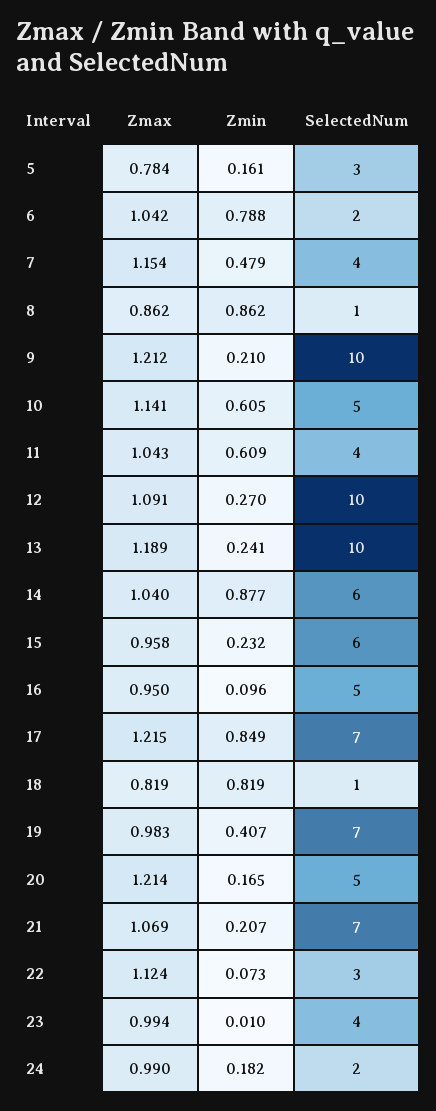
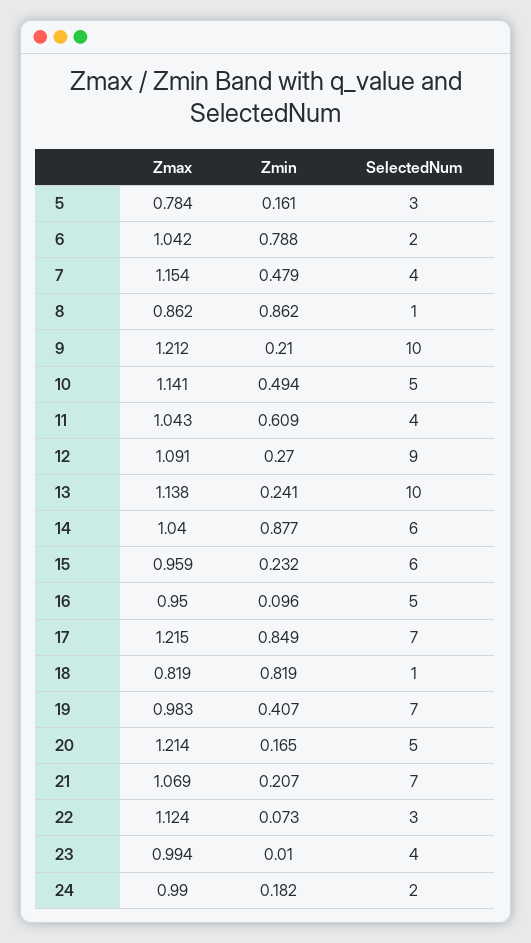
  {
    "Zmax": {
      "5": 0.784,
      "6": 1.042,
      "7": 1.154,
      "8": 0.862,
      "9": 1.212,
      "10": 1.141,
      "11": 1.043,
      "12": 1.091,
-     "13": 1.189,
+     "13": 1.138,
      "14": 1.04,
-     "15": 0.958,
+     "15": 0.959,
      "16": 0.95,
      "17": 1.215,
      "18": 0.819,
      "19": 0.983,
      "20": 1.214,
      "21": 1.069,
      "22": 1.124,
      "23": 0.994,
      "24": 0.99
    },
    "Zmin": {
      "5": 0.161,
      "6": 0.788,
      "7": 0.479,
      "8": 0.862,
      "9": 0.21,
-     "10": 0.605,
+     "10": 0.494,
      "11": 0.609,
      "12": 0.27,
      "13": 0.241,
      "14": 0.877,
      "15": 0.232,
      "16": 0.096,
      "17": 0.849,
      "18": 0.819,
      "19": 0.407,
      "20": 0.165,
      "21": 0.207,
      "22": 0.073,
      "23": 0.01,
      "24": 0.182
    },
    "SelectedNum": {
      "5": 3,
      "6": 2,
      "7": 4,
      "8": 1,
      "9": 10,
      "10": 5,
      "11": 4,
-     "12": 10,
+     "12": 9,
      "13": 10,
      "14": 6,
      "15": 6,
      "16": 5,
      "17": 7,
      "18": 1,
      "19": 7,
      "20": 5,
      "21": 7,
      "22": 3,
      "23": 4,
      "24": 2
    }
  }

